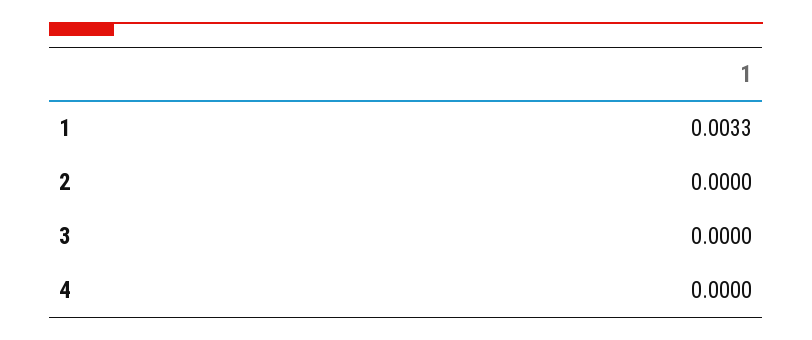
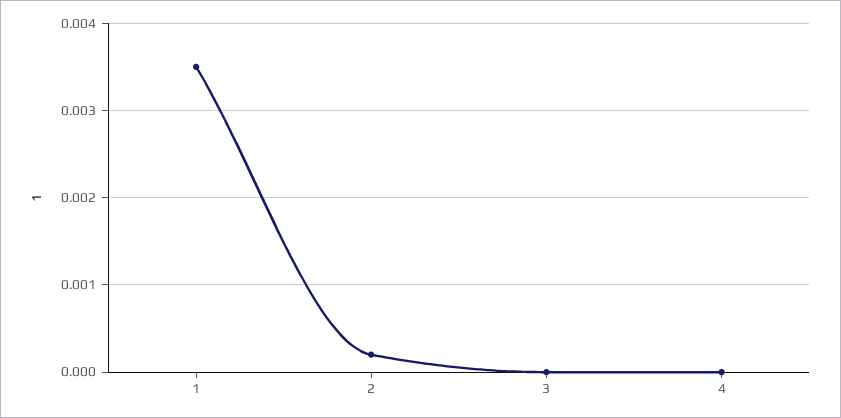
  {
-   "1": 0.0033,
+   "1": 0.0035,
-   "2": 0,
+   "2": 0.0002,
    "3": 0,
    "4": 0
  }

